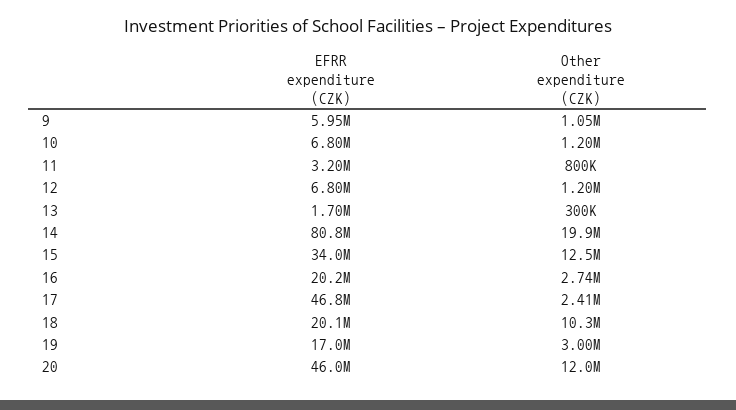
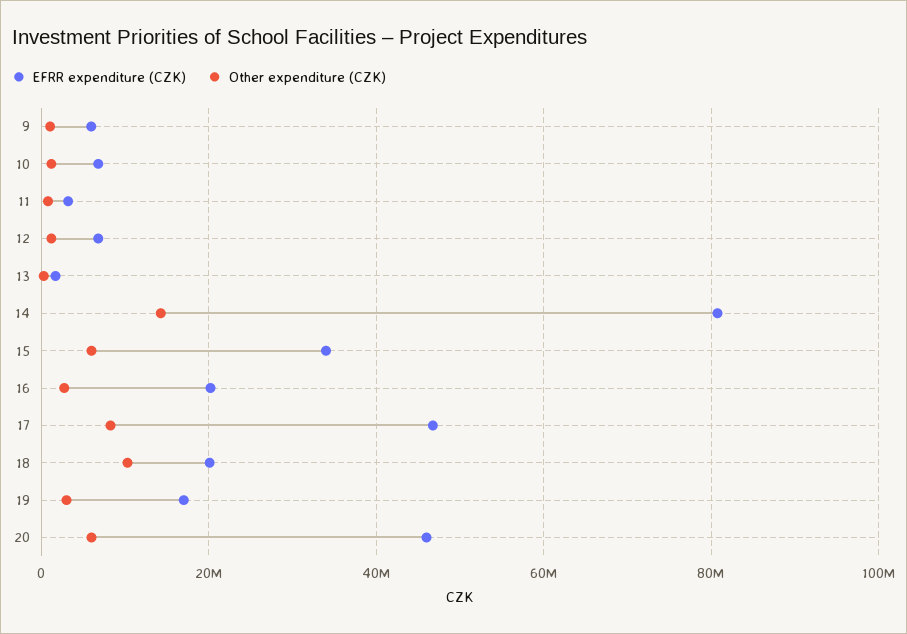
  {
    "EFRR expenditure (CZK)": {
      "9": 5950000,
      "10": 6800000,
      "11": 3200000,
      "12": 6800000,
      "13": 1700000,
      "14": 80800000,
      "15": 34000000,
      "16": 20200000,
      "17": 46800000,
      "18": 20100000,
      "19": 17000000,
      "20": 46000000
    },
    "Other expenditure (CZK)": {
      "9": 1050000,
      "10": 1200000,
      "11": 800000,
      "12": 1200000,
      "13": 300000,
-     "14": 19900000,
+     "14": 14000000,
-     "15": 12500000,
+     "15": 6000000,
      "16": 2740000,
-     "17": 2410000,
+     "17": 8000000,
      "18": 10300000,
      "19": 3000000,
-     "20": 12000000
+     "20": 6000000
    }
  }

